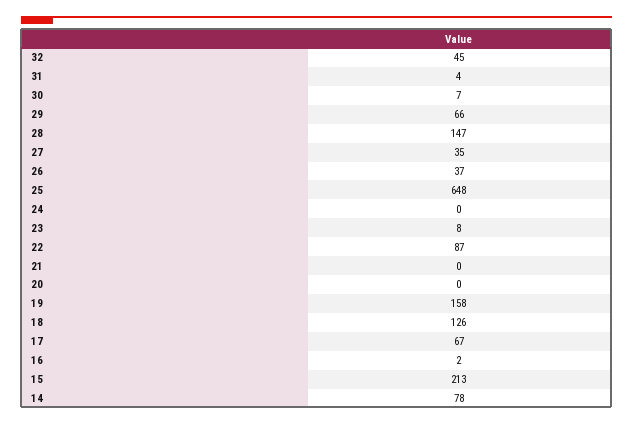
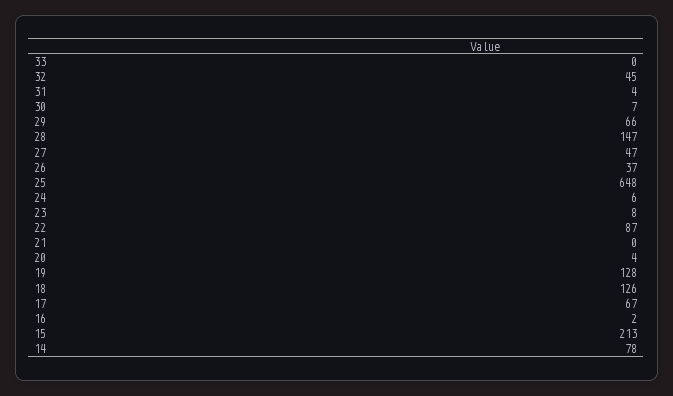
  {
    "32": 45,
    "31": 4,
    "30": 7,
    "29": 66,
    "28": 147,
-   "27": 35,
+   "27": 47,
    "26": 37,
    "25": 648,
-   "24": 0,
+   "24": 6,
    "23": 8,
    "22": 87,
    "21": 0,
-   "20": 0,
+   "20": 4,
-   "19": 158,
+   "19": 128,
    "18": 126,
    "17": 67,
    "16": 2,
    "15": 213,
-   "14": 78
+   "14": 78,
+   "33": 0
  }

